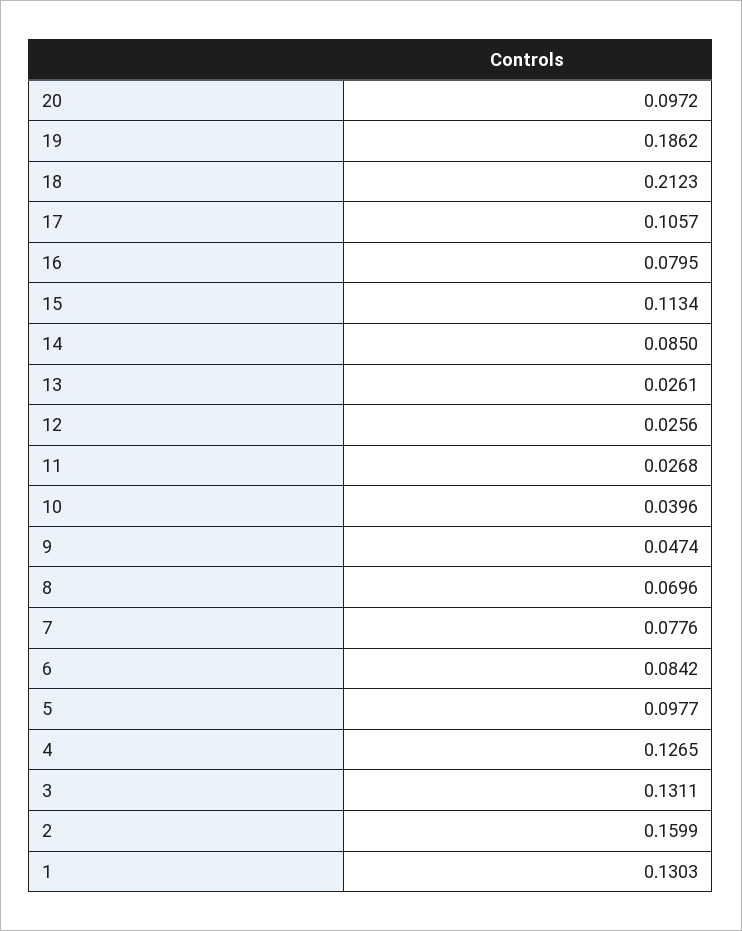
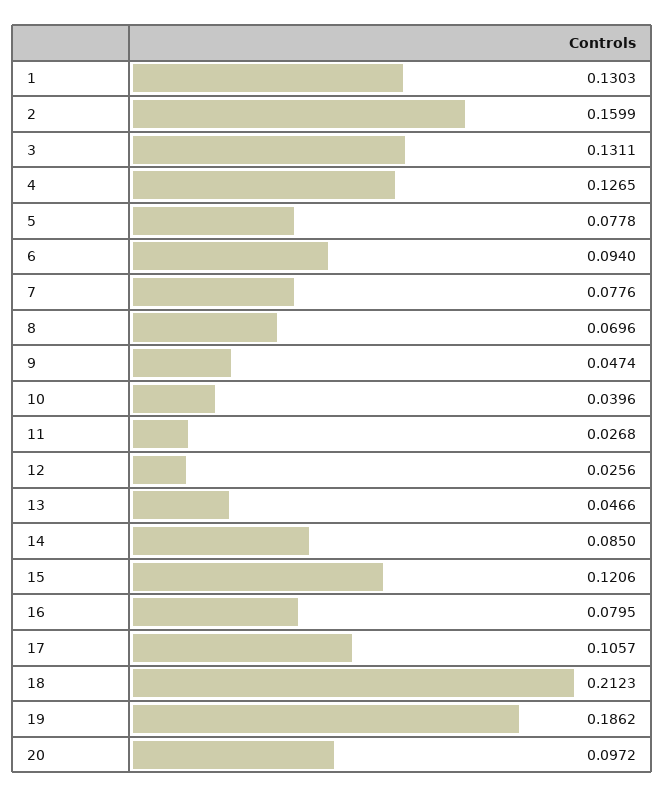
  {
    "20": 0.0972,
    "19": 0.1862,
    "18": 0.2123,
    "17": 0.1057,
    "16": 0.0795,
-   "15": 0.1134,
+   "15": 0.1206,
    "14": 0.085,
-   "13": 0.0261,
+   "13": 0.0466,
    "12": 0.0256,
    "11": 0.0268,
    "10": 0.0396,
    "9": 0.0474,
    "8": 0.0696,
    "7": 0.0776,
-   "6": 0.0842,
+   "6": 0.094,
-   "5": 0.0977,
+   "5": 0.0778,
    "4": 0.1265,
    "3": 0.1311,
    "2": 0.1599,
    "1": 0.1303
  }

